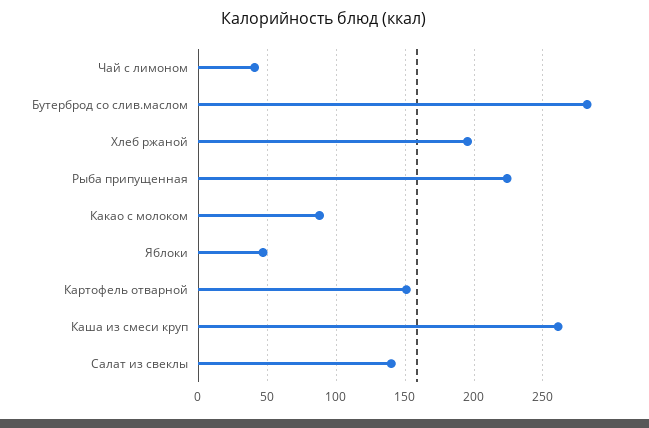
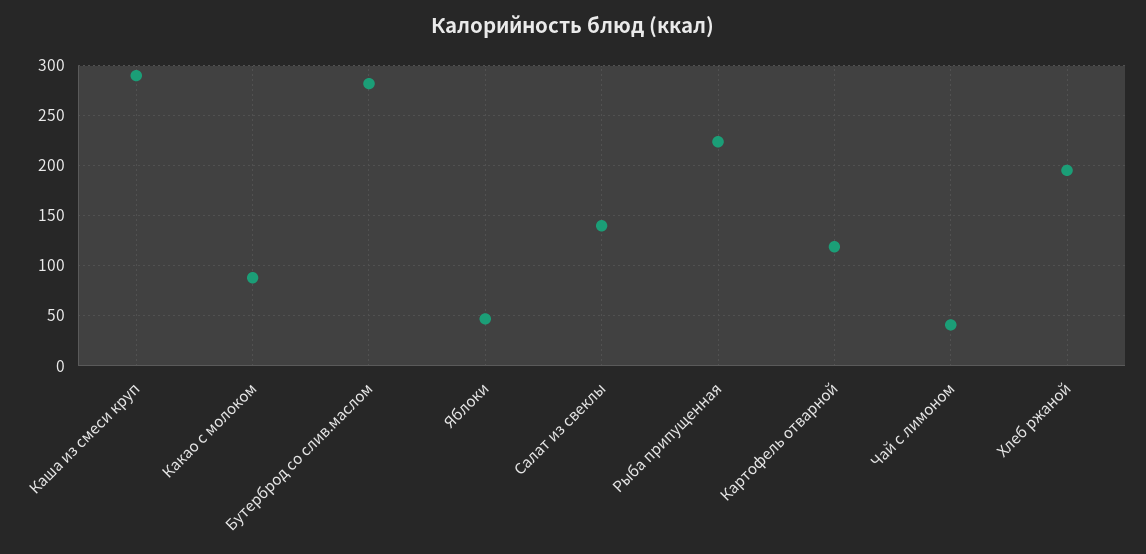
  {
    "Чай с лимоном": 40,
    "Бутерброд со слив.маслом": 280,
    "Хлеб ржаной": 195,
    "Рыба припущенная": 225,
    "Какао с молоком": 90,
    "Яблоки": 45,
-   "Картофель отварной": 150,
+   "Картофель отварной": 120,
-   "Каша из смеси круп": 260,
+   "Каша из смеси круп": 290,
    "Салат из свеклы": 140
  }

